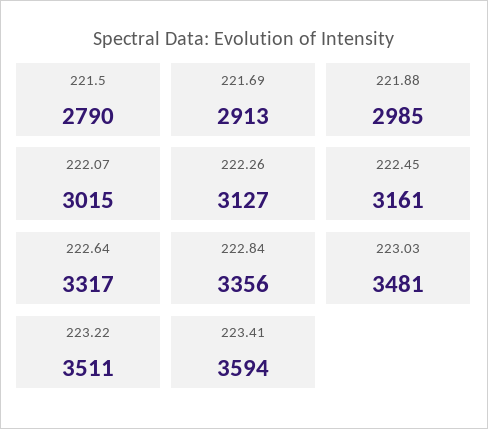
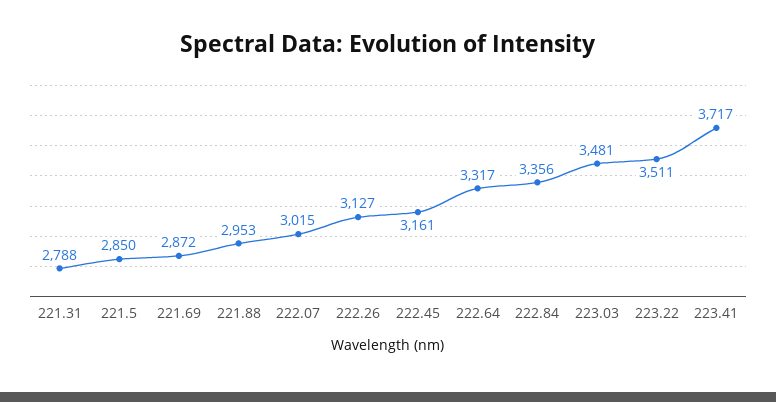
  {
-   "221.5": 2790,
+   "221.5": 2850,
-   "221.69": 2913,
+   "221.69": 2872,
-   "221.88": 2985,
+   "221.88": 2953,
    "222.07": 3015,
    "222.26": 3127,
    "222.45": 3161,
    "222.64": 3317,
    "222.84": 3356,
    "223.03": 3481,
    "223.22": 3511,
-   "223.41": 3594
+   "223.41": 3717,
+   "221.31": 2788
  }

